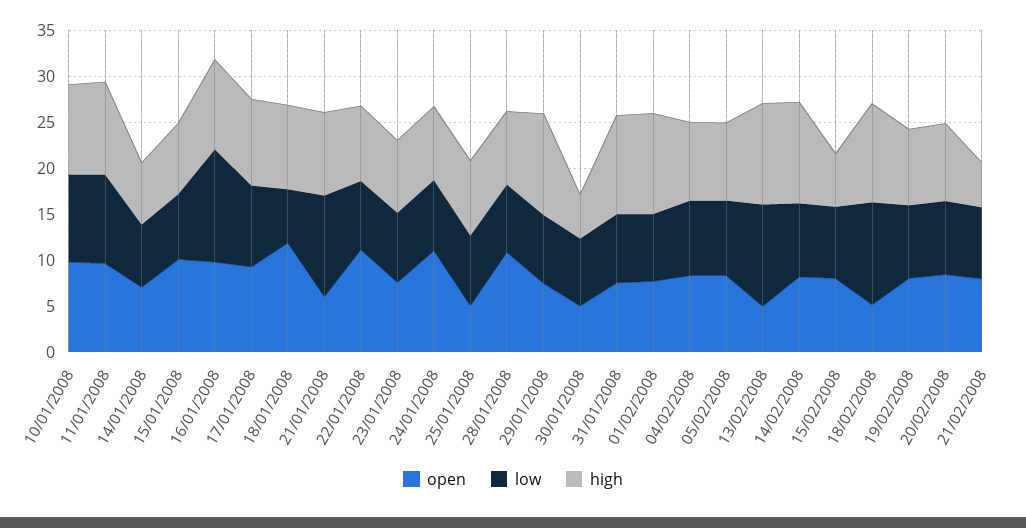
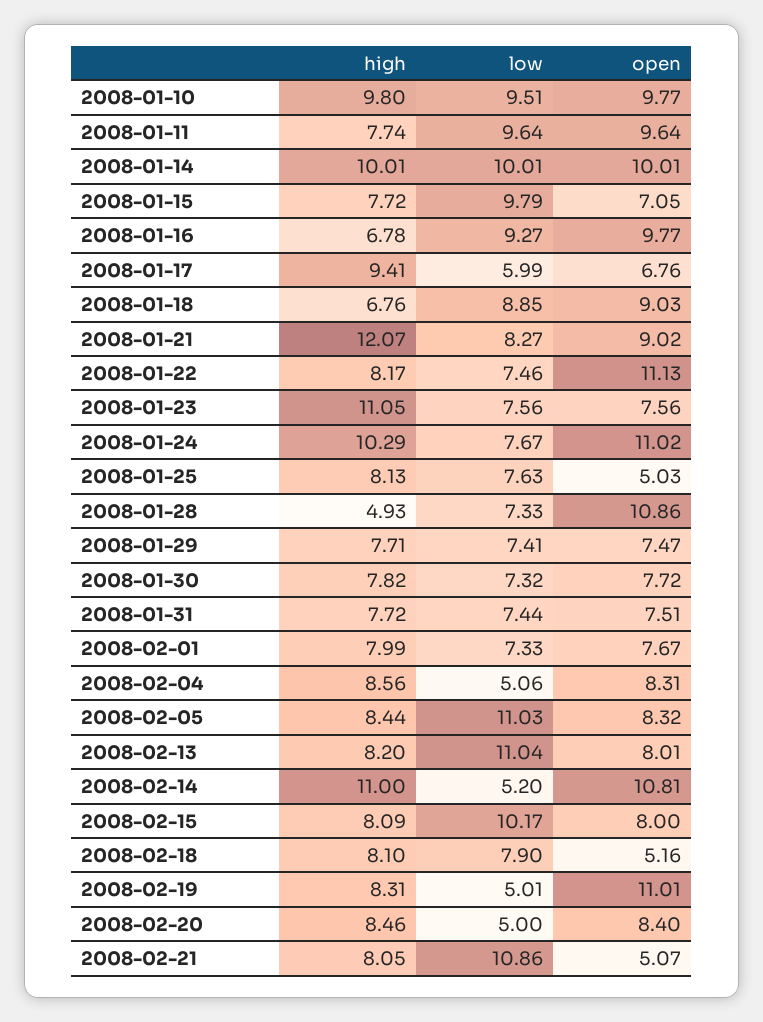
  {
    "open": {
      "10/01/2008": 9.77,
      "11/01/2008": 9.64,
-     "14/01/2008": 7,
+     "14/01/2008": 10.01,
-     "15/01/2008": 10,
+     "15/01/2008": 7.05,
      "16/01/2008": 9.77,
-     "17/01/2008": 9,
+     "17/01/2008": 6.76,
-     "18/01/2008": 12,
+     "18/01/2008": 9.03,
-     "21/01/2008": 6,
+     "21/01/2008": 9.02,
      "22/01/2008": 11.13,
      "23/01/2008": 7.56,
      "24/01/2008": 11.02,
      "25/01/2008": 5.03,
      "28/01/2008": 10.86,
      "29/01/2008": 7.47,
-     "30/01/2008": 5,
+     "30/01/2008": 7.72,
      "31/01/2008": 7.51,
      "01/02/2008": 7.67,
      "04/02/2008": 8.31,
      "05/02/2008": 8.32,
-     "13/02/2008": 5,
+     "13/02/2008": 8.01,
-     "14/02/2008": 8,
+     "14/02/2008": 10.81,
      "15/02/2008": 8,
      "18/02/2008": 5.16,
-     "19/02/2008": 8,
+     "19/02/2008": 11.01,
      "20/02/2008": 8.4,
-     "21/02/2008": 8
+     "21/02/2008": 5.07
    },
    "low": {
      "10/01/2008": 9.51,
      "11/01/2008": 9.64,
-     "14/01/2008": 7,
+     "14/01/2008": 10.01,
-     "15/01/2008": 7,
+     "15/01/2008": 9.79,
-     "16/01/2008": 12,
+     "16/01/2008": 9.27,
-     "17/01/2008": 9,
+     "17/01/2008": 5.99,
-     "18/01/2008": 6,
+     "18/01/2008": 8.85,
-     "21/01/2008": 11,
+     "21/01/2008": 8.27,
      "22/01/2008": 7.46,
      "23/01/2008": 7.56,
      "24/01/2008": 7.67,
      "25/01/2008": 7.63,
      "28/01/2008": 7.33,
      "29/01/2008": 7.41,
      "30/01/2008": 7.32,
      "31/01/2008": 7.44,
      "01/02/2008": 7.33,
-     "04/02/2008": 8,
+     "04/02/2008": 5.06,
-     "05/02/2008": 8,
+     "05/02/2008": 11.03,
      "13/02/2008": 11.04,
-     "14/02/2008": 8,
+     "14/02/2008": 5.2,
-     "15/02/2008": 8,
+     "15/02/2008": 10.17,
-     "18/02/2008": 11,
+     "18/02/2008": 7.9,
-     "19/02/2008": 8,
+     "19/02/2008": 5.01,
-     "20/02/2008": 8,
+     "20/02/2008": 5,
-     "21/02/2008": 8
+     "21/02/2008": 10.86
    },
    "high": {
      "10/01/2008": 9.8,
-     "11/01/2008": 10,
+     "11/01/2008": 7.74,
-     "14/01/2008": 7,
+     "14/01/2008": 10.01,
      "15/01/2008": 7.72,
-     "16/01/2008": 10,
+     "16/01/2008": 6.78,
      "17/01/2008": 9.41,
-     "18/01/2008": 9,
+     "18/01/2008": 6.76,
-     "21/01/2008": 9,
+     "21/01/2008": 12.07,
      "22/01/2008": 8.17,
-     "23/01/2008": 8,
+     "23/01/2008": 11.05,
-     "24/01/2008": 8,
+     "24/01/2008": 10.29,
      "25/01/2008": 8.13,
-     "28/01/2008": 8,
+     "28/01/2008": 4.93,
-     "29/01/2008": 11,
+     "29/01/2008": 7.71,
-     "30/01/2008": 5,
+     "30/01/2008": 7.82,
-     "31/01/2008": 11,
+     "31/01/2008": 7.72,
-     "01/02/2008": 11,
+     "01/02/2008": 7.99,
      "04/02/2008": 8.56,
      "05/02/2008": 8.44,
-     "13/02/2008": 11,
+     "13/02/2008": 8.2,
      "14/02/2008": 11,
-     "15/02/2008": 6,
+     "15/02/2008": 8.09,
-     "18/02/2008": 11,
+     "18/02/2008": 8.1,
      "19/02/2008": 8.31,
      "20/02/2008": 8.46,
-     "21/02/2008": 5
+     "21/02/2008": 8.05
    }
  }

